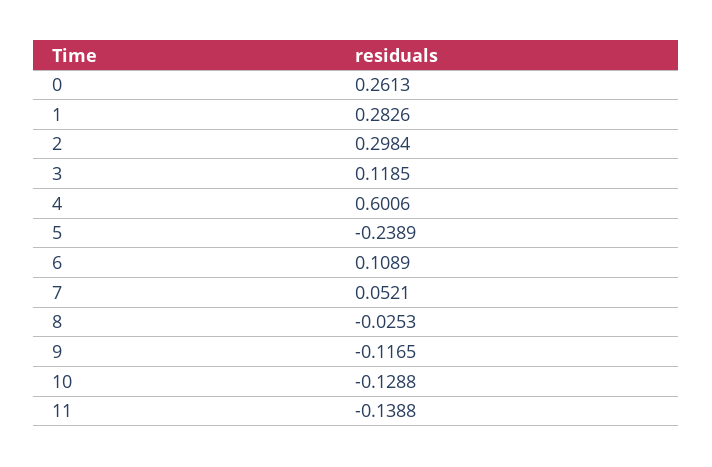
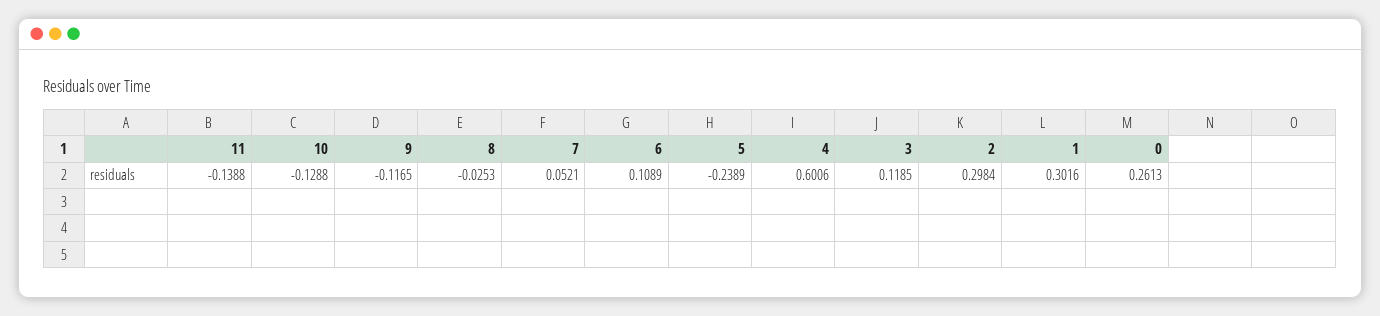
  {
    "0": 0.2613,
-   "1": 0.2826,
+   "1": 0.3016,
    "2": 0.2984,
    "3": 0.1185,
    "4": 0.6006,
    "5": -0.2389,
    "6": 0.1089,
    "7": 0.0521,
    "8": -0.0253,
    "9": -0.1165,
    "10": -0.1288,
    "11": -0.1388
  }

